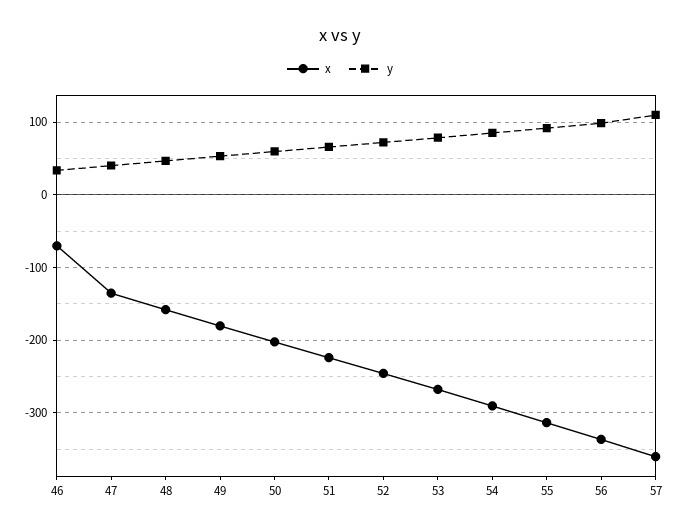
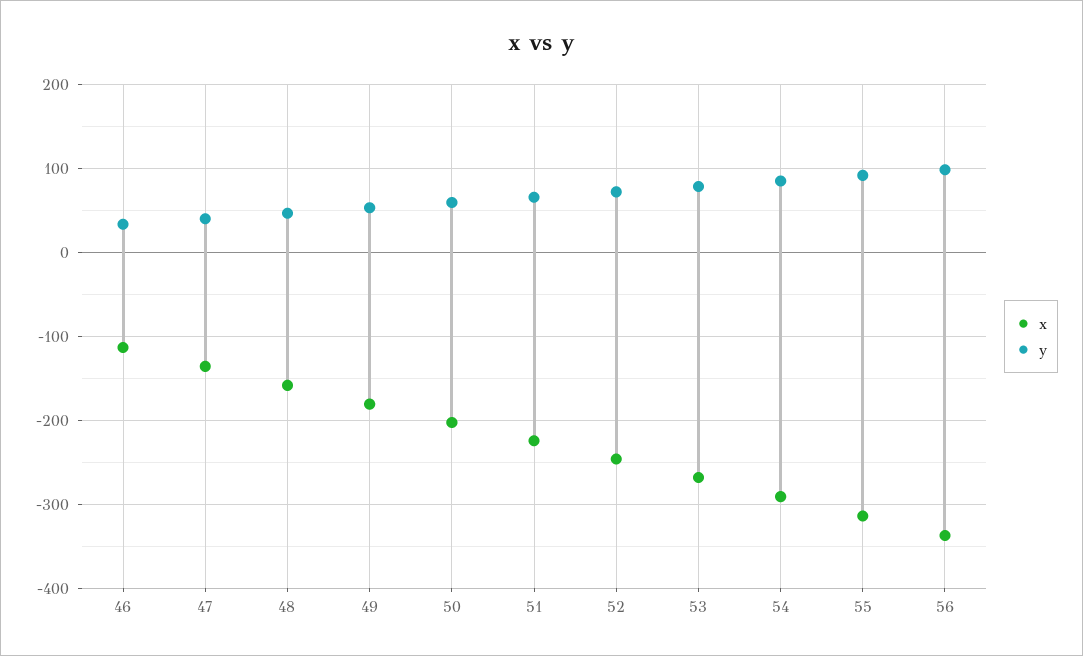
  {
    "x": {
-     "46": -70,
+     "46": -110,
      "47": -140,
      "48": -160,
      "49": -180,
      "50": -200,
      "51": -220,
      "52": -250,
      "53": -270,
      "54": -290,
      "55": -310,
-     "56": -340,
+     "56": -340
-     "57": -360
    },
    "y": {
      "46": 30,
      "47": 40,
      "48": 50,
      "49": 50,
      "50": 60,
      "51": 70,
      "52": 70,
      "53": 80,
      "54": 90,
      "55": 90,
-     "56": 100,
+     "56": 100
-     "57": 110
    }
  }

